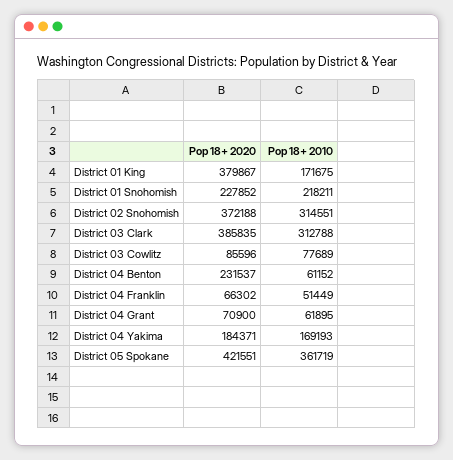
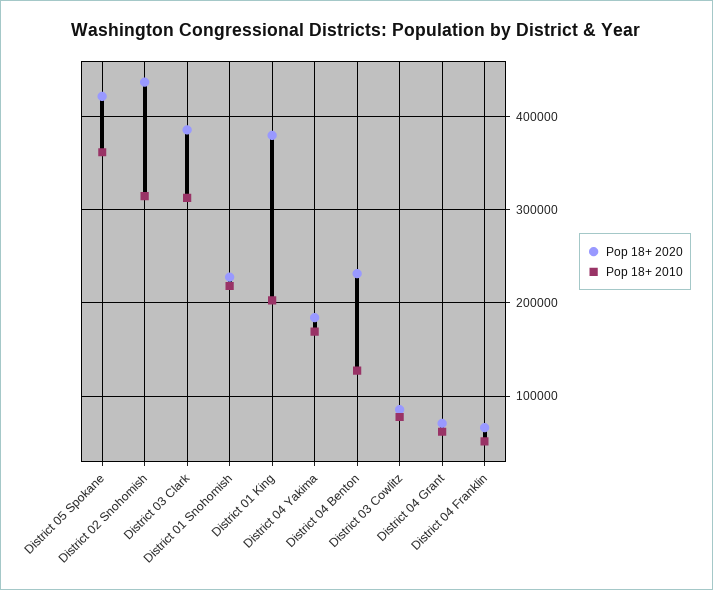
  {
    "Pop 18+ 2020": {
      "District 01 King": 379867,
      "District 01 Snohomish": 227852,
-     "District 02 Snohomish": 372188,
+     "District 02 Snohomish": 440000,
      "District 03 Clark": 385835,
      "District 03 Cowlitz": 85596,
      "District 04 Benton": 231537,
      "District 04 Franklin": 66302,
      "District 04 Grant": 70900,
      "District 04 Yakima": 184371,
      "District 05 Spokane": 421551
    },
    "Pop 18+ 2010": {
-     "District 01 King": 171675,
+     "District 01 King": 200000,
      "District 01 Snohomish": 218211,
      "District 02 Snohomish": 314551,
      "District 03 Clark": 312788,
      "District 03 Cowlitz": 77689,
-     "District 04 Benton": 61152,
+     "District 04 Benton": 130000,
      "District 04 Franklin": 51449,
      "District 04 Grant": 61895,
      "District 04 Yakima": 169193,
      "District 05 Spokane": 361719
    }
  }

